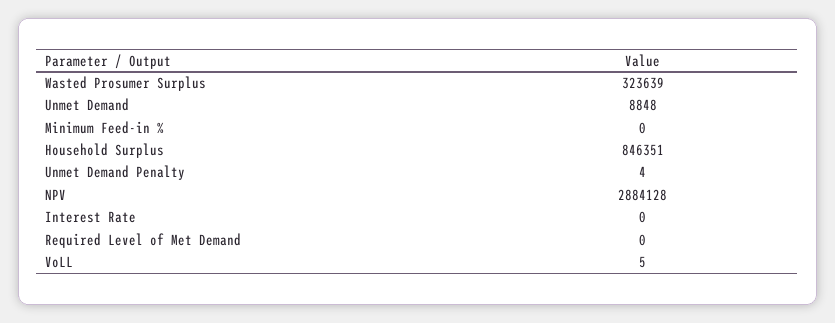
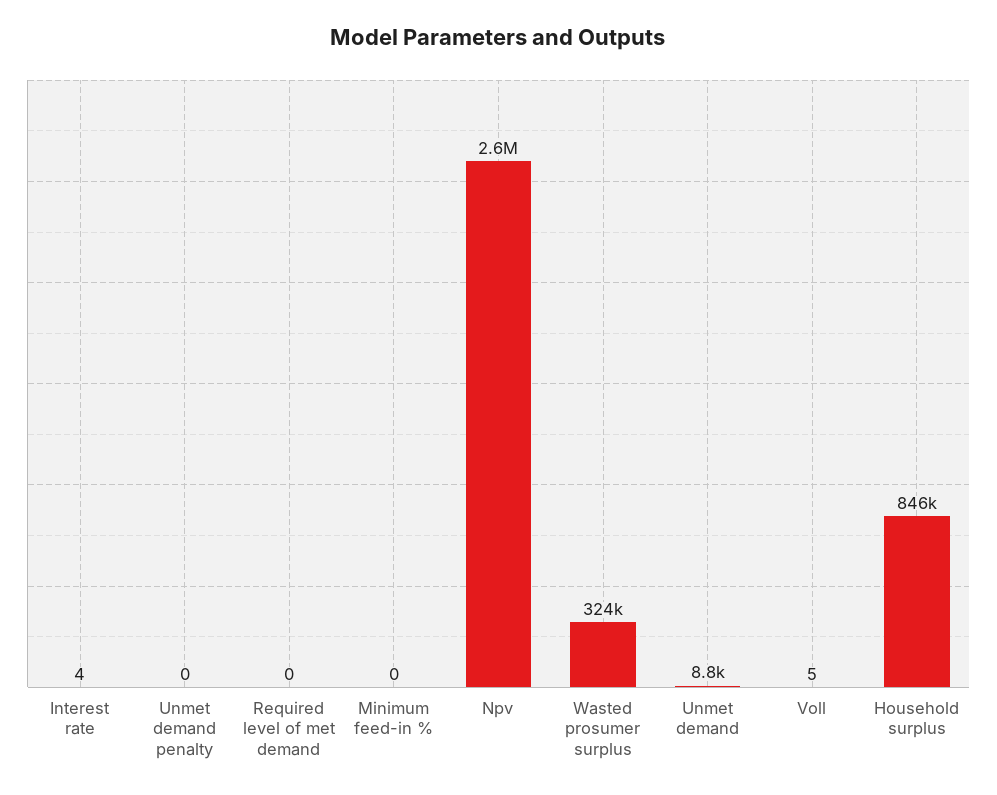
  {
    "Wasted Prosumer Surplus": 323639,
    "Unmet Demand": 8848,
    "Minimum Feed-in %": 0,
    "Household Surplus": 846351,
-   "Unmet Demand Penalty": 4,
+   "Unmet Demand Penalty": 0,
-   "NPV": 2884128,
+   "NPV": 2600000,
-   "Interest Rate": 0,
+   "Interest Rate": 4,
    "Required Level of Met Demand": 0,
    "VoLL": 5
  }

